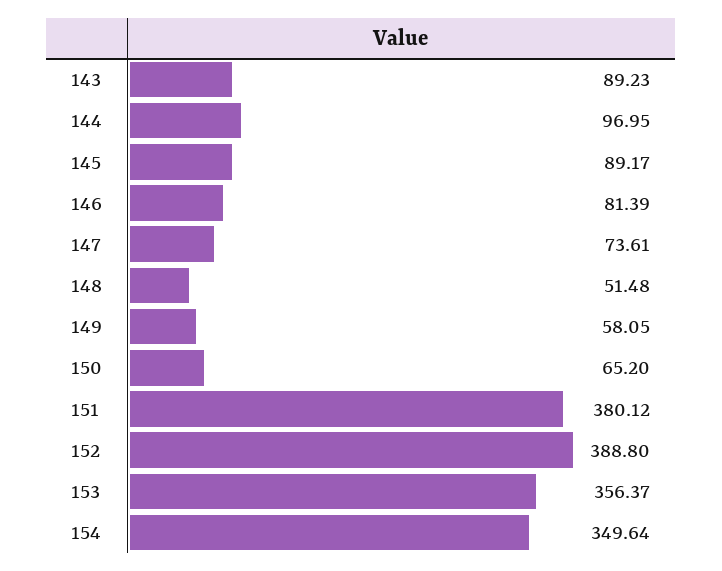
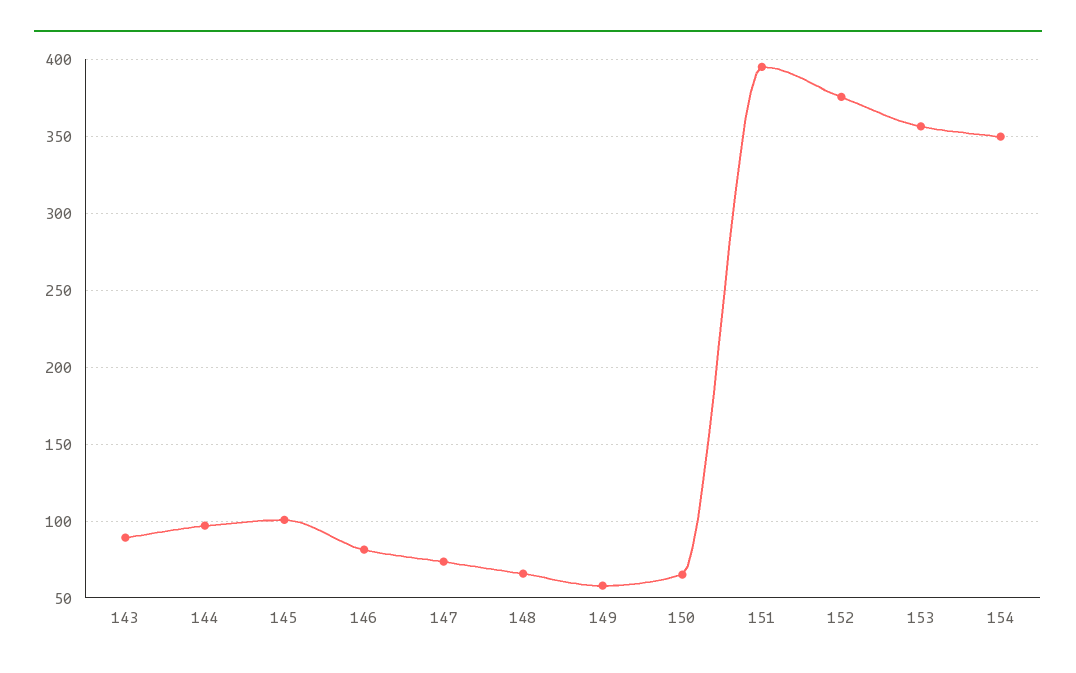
  {
    "143": 89.23,
    "144": 96.95,
-   "145": 89.17,
+   "145": 100,
    "146": 81.39,
    "147": 73.61,
-   "148": 51.48,
+   "148": 65,
    "149": 58.05,
    "150": 65.2,
-   "151": 380.12,
+   "151": 395,
-   "152": 388.8,
+   "152": 375,
    "153": 356.37,
    "154": 349.64
  }

